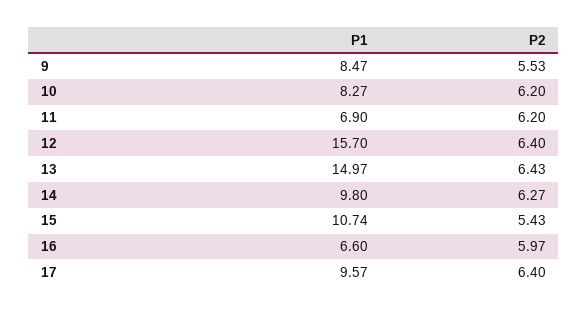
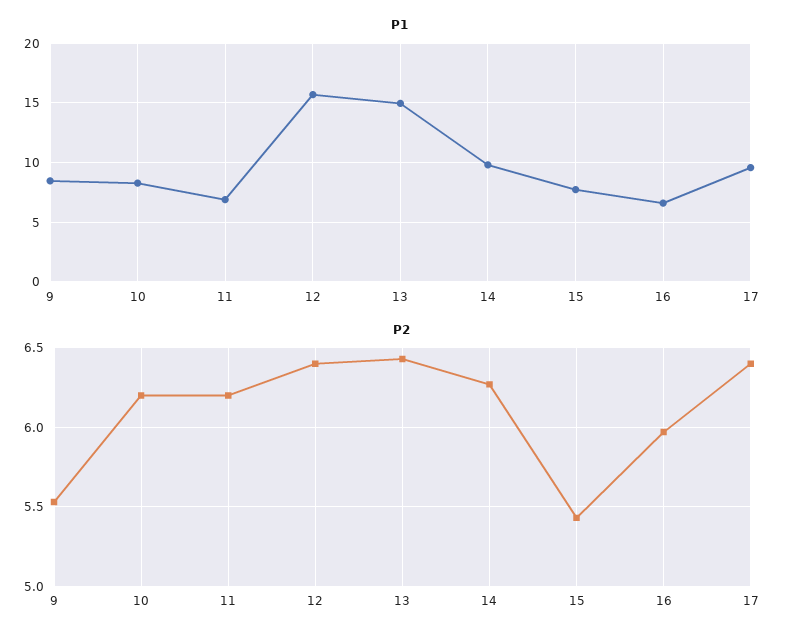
  {
    "P1": {
      "9": 8.47,
      "10": 8.27,
      "11": 6.9,
      "12": 15.7,
      "13": 14.97,
      "14": 9.8,
-     "15": 10.74,
+     "15": 8,
      "16": 6.6,
      "17": 9.57
    },
    "P2": {
      "9": 5.53,
      "10": 6.2,
      "11": 6.2,
      "12": 6.4,
      "13": 6.43,
      "14": 6.27,
      "15": 5.43,
      "16": 5.97,
      "17": 6.4
    }
  }

